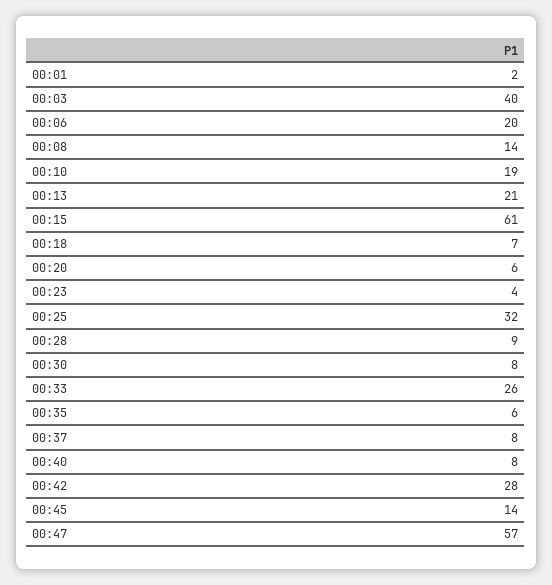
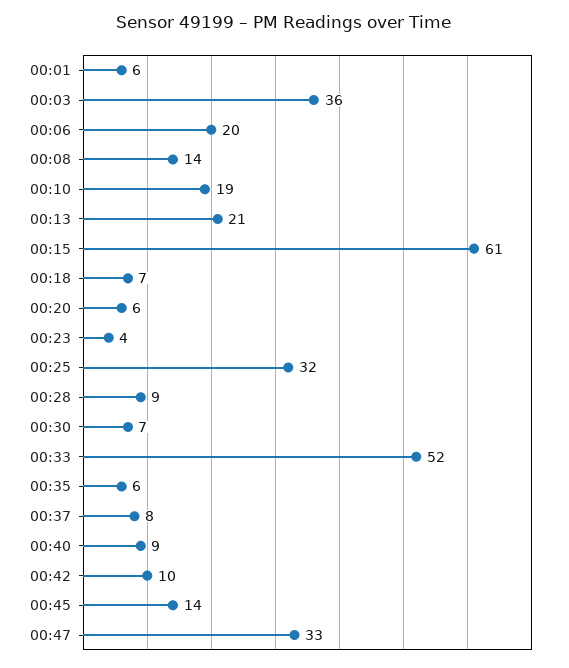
  {
-   "00:01": 2,
+   "00:01": 6,
-   "00:03": 40,
+   "00:03": 36,
    "00:06": 20,
    "00:08": 14,
    "00:10": 19,
    "00:13": 21,
    "00:15": 61,
    "00:18": 7,
    "00:20": 6,
    "00:23": 4,
    "00:25": 32,
    "00:28": 9,
-   "00:30": 8,
+   "00:30": 7,
-   "00:33": 26,
+   "00:33": 52,
    "00:35": 6,
    "00:37": 8,
-   "00:40": 8,
+   "00:40": 9,
-   "00:42": 28,
+   "00:42": 10,
    "00:45": 14,
-   "00:47": 57
+   "00:47": 33
  }

